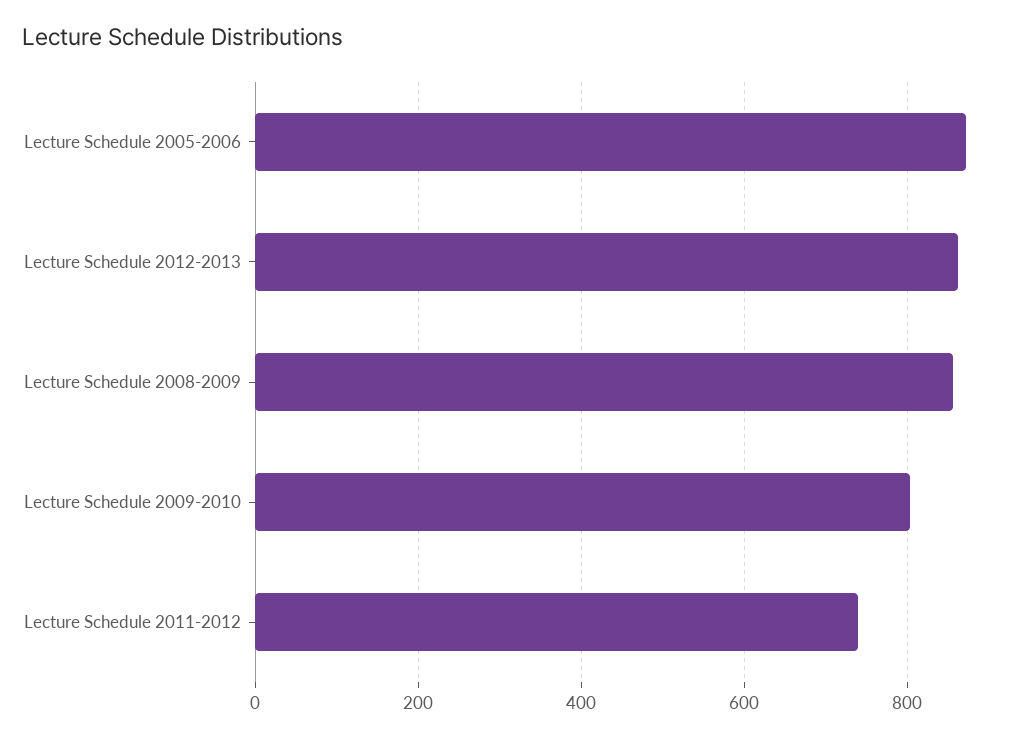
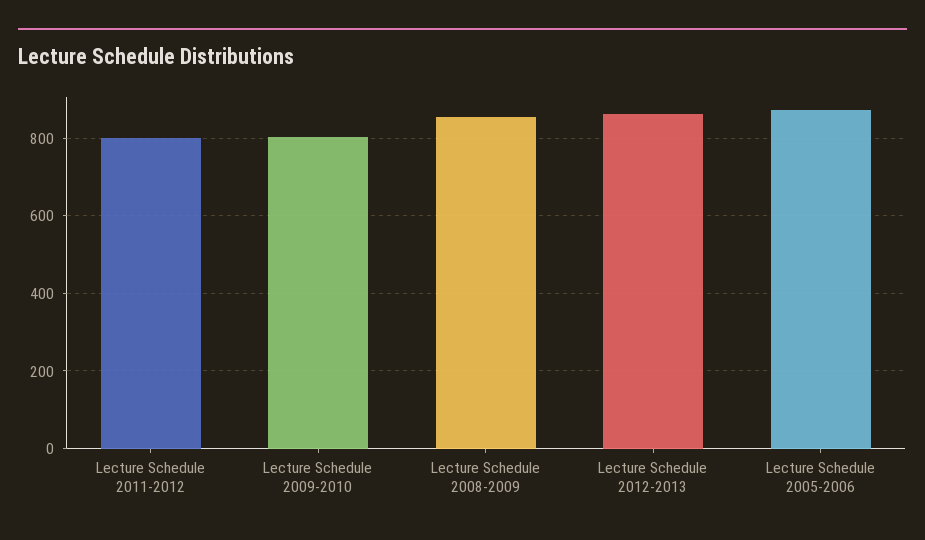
  {
    "Lecture Schedule 2005-2006": 880,
    "Lecture Schedule 2012-2013": 860,
    "Lecture Schedule 2008-2009": 860,
    "Lecture Schedule 2009-2010": 800,
-   "Lecture Schedule 2011-2012": 740
+   "Lecture Schedule 2011-2012": 800
  }

